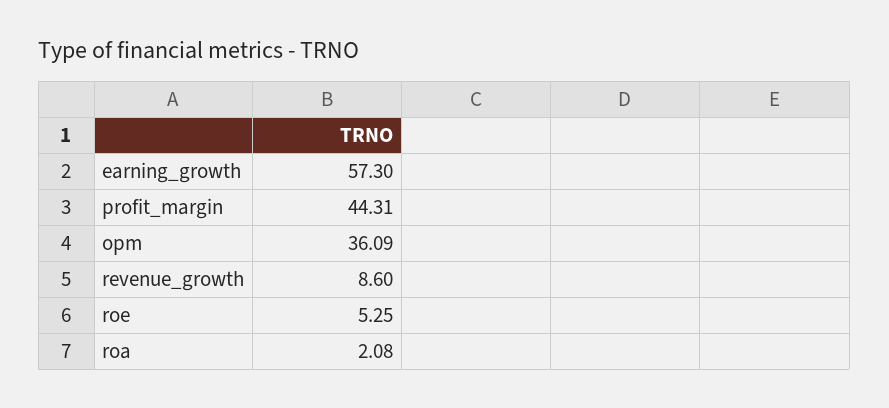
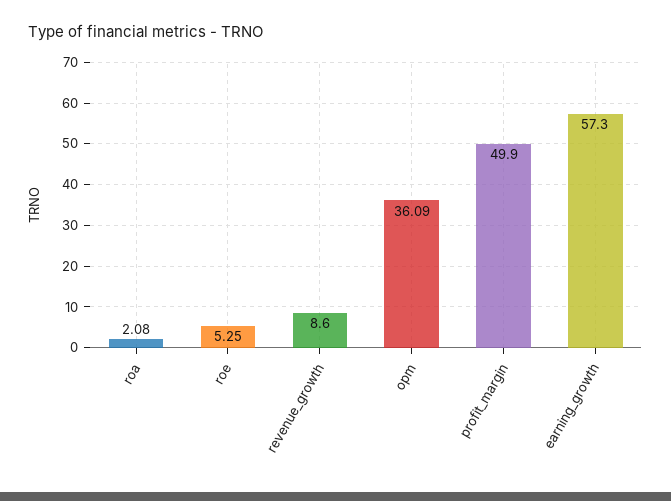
  {
    "earning_growth": 57.3,
-   "profit_margin": 44.31,
+   "profit_margin": 49.9,
    "opm": 36.09,
    "revenue_growth": 8.6,
    "roe": 5.25,
    "roa": 2.08
  }

